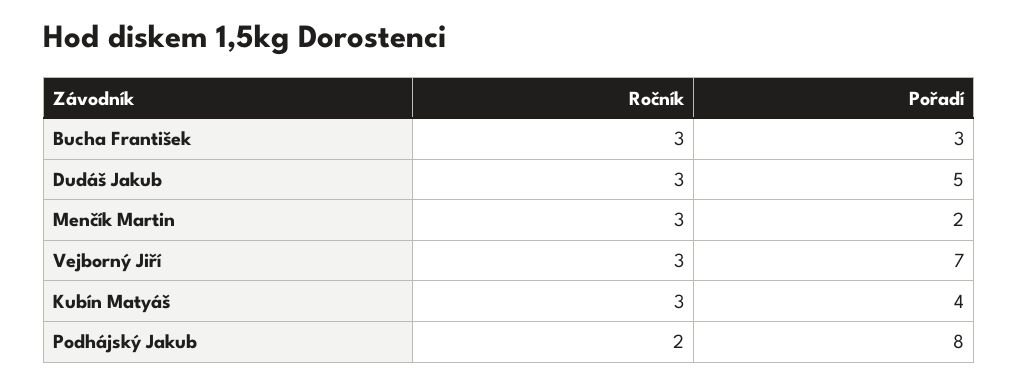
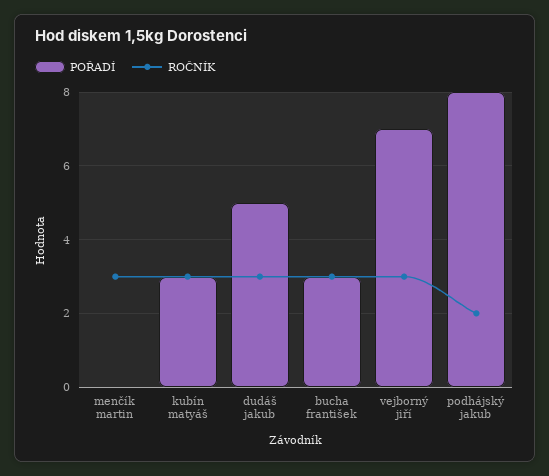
  {
    "Ročník": {
      "Bucha František": 3,
      "Dudáš Jakub": 3,
      "Menčík Martin": 3,
      "Vejborný Jiří": 3,
      "Kubín Matyáš": 3,
      "Podhájský Jakub": 2
    },
    "Pořadí": {
      "Bucha František": 3,
      "Dudáš Jakub": 5,
-     "Menčík Martin": 2,
+     "Menčík Martin": 0,
      "Vejborný Jiří": 7,
-     "Kubín Matyáš": 4,
+     "Kubín Matyáš": 3,
      "Podhájský Jakub": 8
    }
  }

